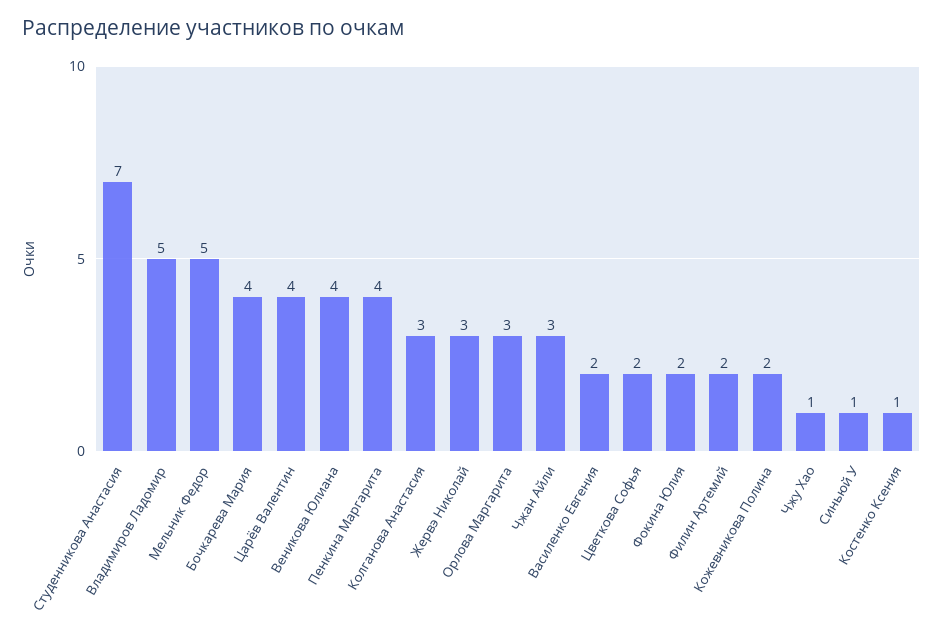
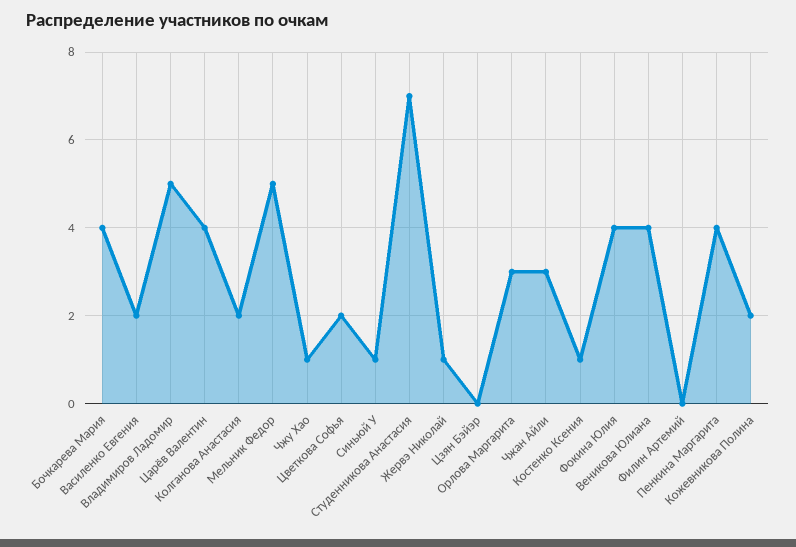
  {
    "Студенникова Анастасия": 7,
    "Владимиров Ладомир": 5,
    "Мельник Федор": 5,
    "Бочкарева Мария": 4,
    "Царёв Валентин": 4,
    "Веникова Юлиана": 4,
    "Пенкина Маргарита": 4,
-   "Колганова Анастасия": 3,
+   "Колганова Анастасия": 2,
-   "Жервэ Николай": 3,
+   "Жервэ Николай": 1,
    "Орлова Маргарита": 3,
    "Чжан Айли": 3,
    "Василенко Евгения": 2,
    "Цветкова Софья": 2,
-   "Фокина Юлия": 2,
+   "Фокина Юлия": 4,
-   "Филин Артемий": 2,
+   "Филин Артемий": 0,
    "Кожевникова Полина": 2,
    "Чжу Хао": 1,
    "Синьюй У": 1,
-   "Костенко Ксения": 1
+   "Костенко Ксения": 1,
+   "Цзян Бэйэр": 0
  }

